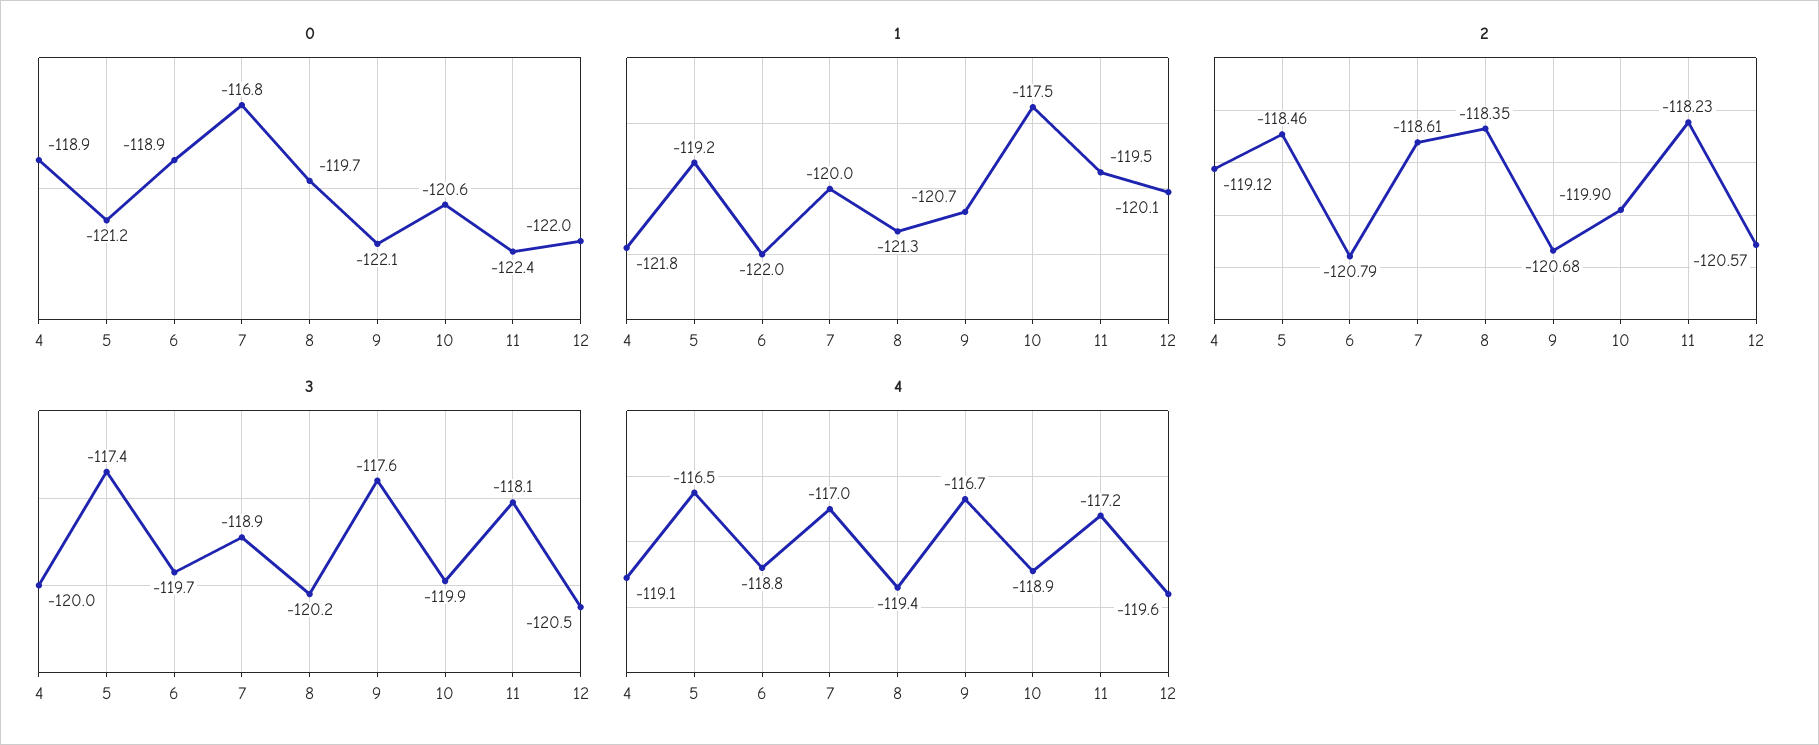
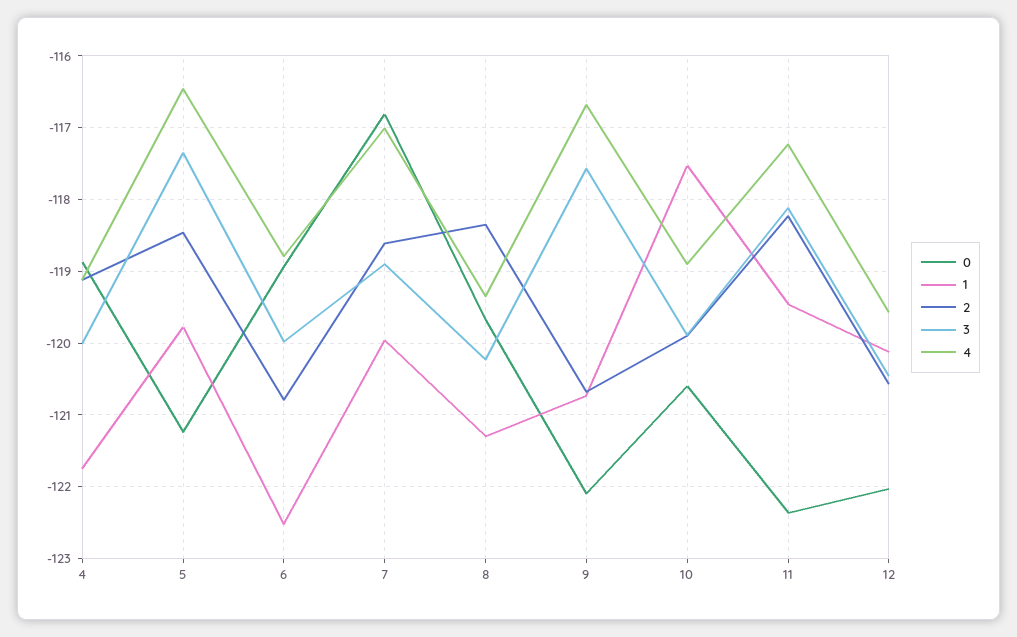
  {
    "0": {
      "4": -118.9,
      "5": -121.2,
      "6": -118.9,
      "7": -116.8,
      "8": -119.7,
      "9": -122.1,
      "10": -120.6,
      "11": -122.4,
      "12": -122
    },
    "1": {
      "4": -121.8,
-     "5": -119.2,
+     "5": -119.8,
-     "6": -122,
+     "6": -122.5,
      "7": -120,
      "8": -121.3,
      "9": -120.7,
      "10": -117.5,
      "11": -119.5,
      "12": -120.1
    },
    "2": {
      "4": -119.12,
      "5": -118.46,
      "6": -120.79,
      "7": -118.61,
      "8": -118.35,
      "9": -120.68,
      "10": -119.9,
      "11": -118.23,
      "12": -120.57
    },
    "3": {
      "4": -120,
      "5": -117.4,
-     "6": -119.7,
+     "6": -120,
      "7": -118.9,
      "8": -120.2,
      "9": -117.6,
      "10": -119.9,
      "11": -118.1,
      "12": -120.5
    },
    "4": {
      "4": -119.1,
      "5": -116.5,
      "6": -118.8,
      "7": -117,
      "8": -119.4,
      "9": -116.7,
      "10": -118.9,
      "11": -117.2,
      "12": -119.6
    }
  }

